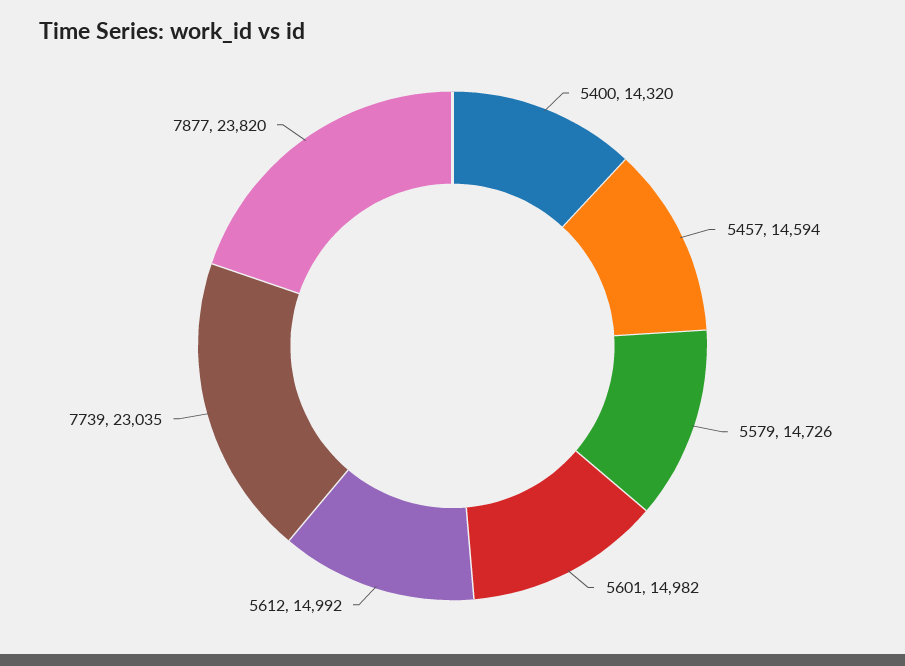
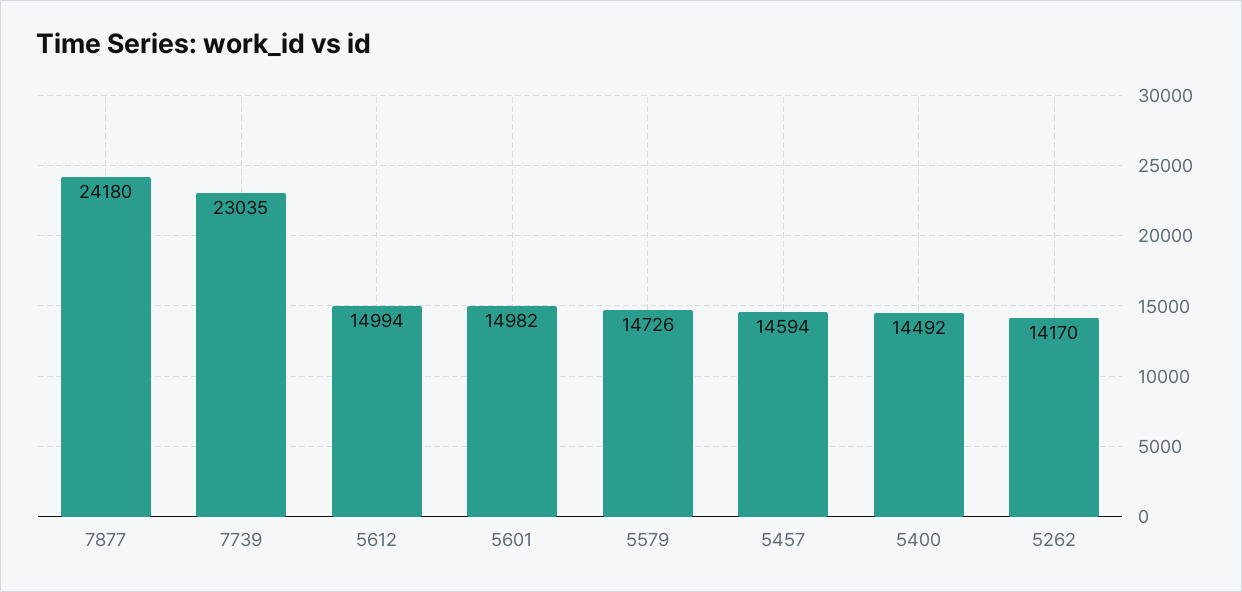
  {
-   "5400": 14320,
+   "5400": 14492,
    "5457": 14594,
    "5579": 14726,
    "5601": 14982,
-   "5612": 14992,
+   "5612": 14994,
    "7739": 23035,
-   "7877": 23820
+   "7877": 24180,
+   "5262": 14170
  }

